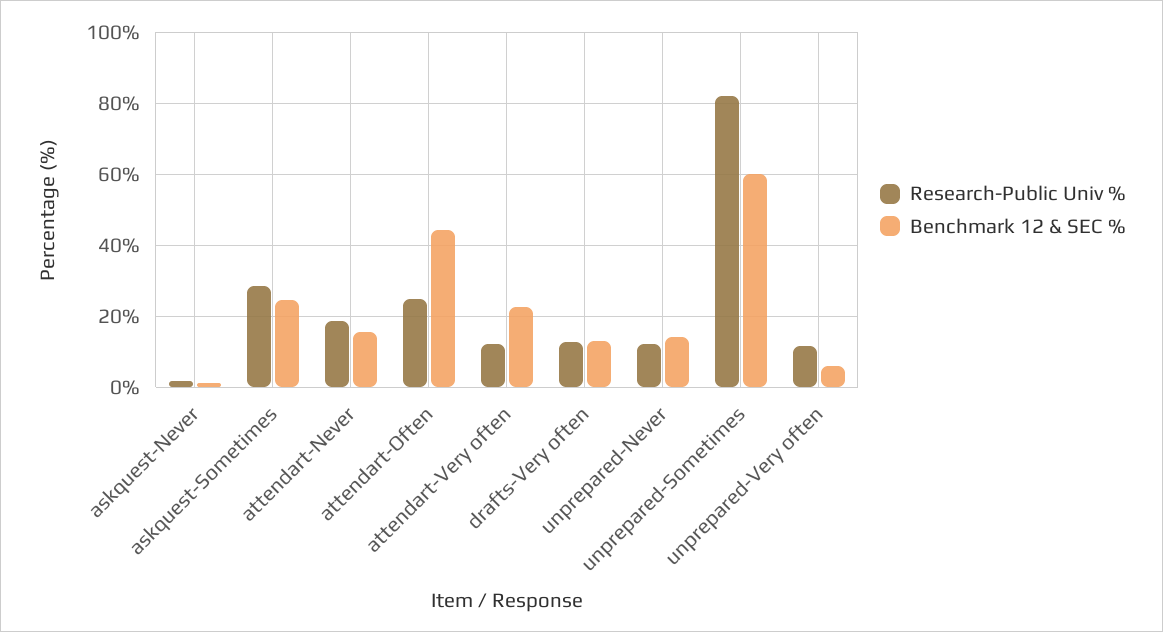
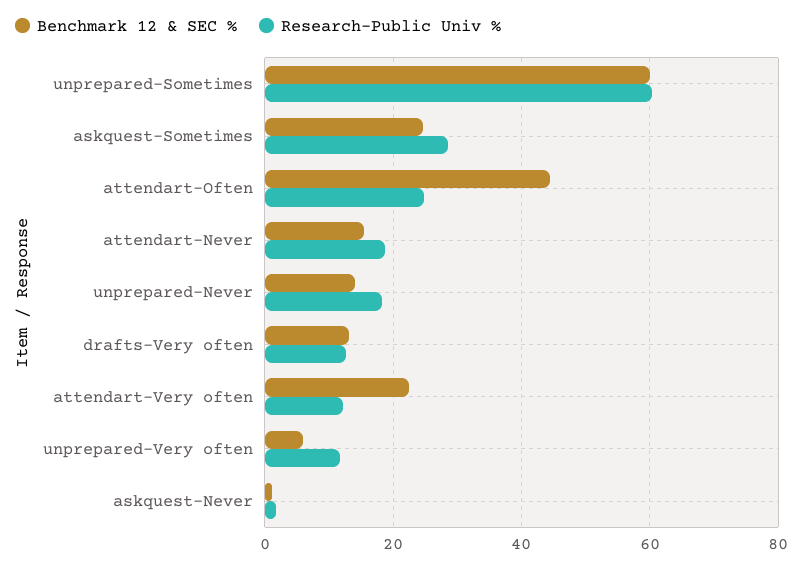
  {
    "Research-Public Univ %": {
      "askquest-Never": 2,
      "askquest-Sometimes": 28,
      "attendart-Never": 18,
      "attendart-Often": 24,
      "attendart-Very often": 12,
      "drafts-Very often": 12,
-     "unprepared-Never": 12,
+     "unprepared-Never": 18,
-     "unprepared-Sometimes": 82,
+     "unprepared-Sometimes": 60,
      "unprepared-Very often": 12
    },
    "Benchmark 12 & SEC %": {
      "askquest-Never": 2,
      "askquest-Sometimes": 24,
      "attendart-Never": 16,
      "attendart-Often": 44,
      "attendart-Very often": 22,
      "drafts-Very often": 14,
      "unprepared-Never": 14,
      "unprepared-Sometimes": 60,
      "unprepared-Very often": 6
    }
  }

